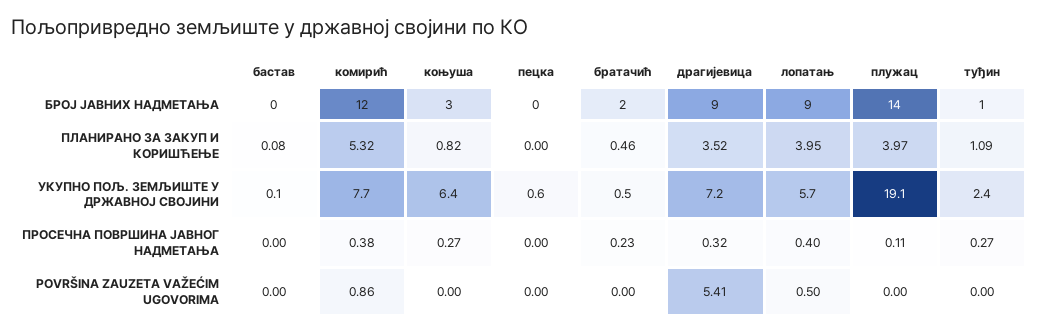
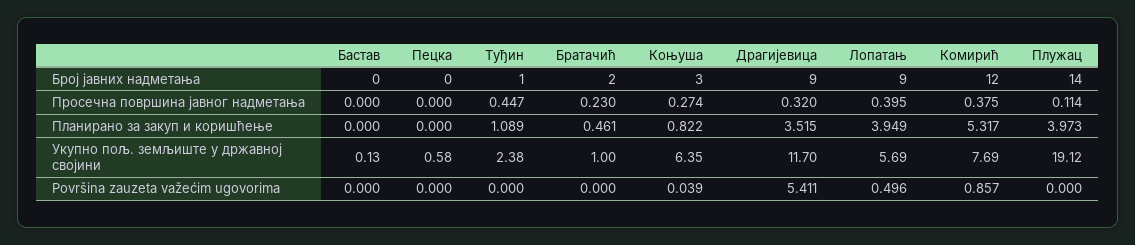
  {
    "бастав": {
      "БРОЈ ЈАВНИХ НАДМЕТАЊА": 0,
-     "ПЛАНИРАНО ЗА ЗАКУП И КОРИШЋЕЊЕ": 0.08,
+     "ПЛАНИРАНО ЗА ЗАКУП И КОРИШЋЕЊЕ": 0,
      "УКУПНО ПОЉ. ЗЕМЉИШТЕ У ДРЖАВНОЈ СВОЈИНИ": 0.13,
      "ПРОСЕЧНА ПОВРШИНА ЈАВНОГ НАДМЕТАЊА": 0,
      "POVRŠINA ZAUZETA VAŽEĆIM UGOVORIMA": 0
    },
    "комирић": {
      "БРОЈ ЈАВНИХ НАДМЕТАЊА": 12,
      "ПЛАНИРАНО ЗА ЗАКУП И КОРИШЋЕЊЕ": 5.317,
      "УКУПНО ПОЉ. ЗЕМЉИШТЕ У ДРЖАВНОЈ СВОЈИНИ": 7.69,
      "ПРОСЕЧНА ПОВРШИНА ЈАВНОГ НАДМЕТАЊА": 0.375,
      "POVRŠINA ZAUZETA VAŽEĆIM UGOVORIMA": 0.857
    },
    "коњуша": {
      "БРОЈ ЈАВНИХ НАДМЕТАЊА": 3,
      "ПЛАНИРАНО ЗА ЗАКУП И КОРИШЋЕЊЕ": 0.822,
      "УКУПНО ПОЉ. ЗЕМЉИШТЕ У ДРЖАВНОЈ СВОЈИНИ": 6.35,
      "ПРОСЕЧНА ПОВРШИНА ЈАВНОГ НАДМЕТАЊА": 0.274,
-     "POVRŠINA ZAUZETA VAŽEĆIM UGOVORIMA": 0
+     "POVRŠINA ZAUZETA VAŽEĆIM UGOVORIMA": 0.039
    },
    "пецка": {
      "БРОЈ ЈАВНИХ НАДМЕТАЊА": 0,
      "ПЛАНИРАНО ЗА ЗАКУП И КОРИШЋЕЊЕ": 0,
      "УКУПНО ПОЉ. ЗЕМЉИШТЕ У ДРЖАВНОЈ СВОЈИНИ": 0.58,
      "ПРОСЕЧНА ПОВРШИНА ЈАВНОГ НАДМЕТАЊА": 0,
      "POVRŠINA ZAUZETA VAŽEĆIM UGOVORIMA": 0
    },
    "братачић": {
      "БРОЈ ЈАВНИХ НАДМЕТАЊА": 2,
      "ПЛАНИРАНО ЗА ЗАКУП И КОРИШЋЕЊЕ": 0.461,
-     "УКУПНО ПОЉ. ЗЕМЉИШТЕ У ДРЖАВНОЈ СВОЈИНИ": 0.5,
+     "УКУПНО ПОЉ. ЗЕМЉИШТЕ У ДРЖАВНОЈ СВОЈИНИ": 1,
      "ПРОСЕЧНА ПОВРШИНА ЈАВНОГ НАДМЕТАЊА": 0.23,
      "POVRŠINA ZAUZETA VAŽEĆIM UGOVORIMA": 0
    },
    "драгијевица": {
      "БРОЈ ЈАВНИХ НАДМЕТАЊА": 9,
      "ПЛАНИРАНО ЗА ЗАКУП И КОРИШЋЕЊЕ": 3.515,
-     "УКУПНО ПОЉ. ЗЕМЉИШТЕ У ДРЖАВНОЈ СВОЈИНИ": 7.2,
+     "УКУПНО ПОЉ. ЗЕМЉИШТЕ У ДРЖАВНОЈ СВОЈИНИ": 11.7,
      "ПРОСЕЧНА ПОВРШИНА ЈАВНОГ НАДМЕТАЊА": 0.32,
      "POVRŠINA ZAUZETA VAŽEĆIM UGOVORIMA": 5.411
    },
    "лопатањ": {
      "БРОЈ ЈАВНИХ НАДМЕТАЊА": 9,
      "ПЛАНИРАНО ЗА ЗАКУП И КОРИШЋЕЊЕ": 3.949,
      "УКУПНО ПОЉ. ЗЕМЉИШТЕ У ДРЖАВНОЈ СВОЈИНИ": 5.69,
      "ПРОСЕЧНА ПОВРШИНА ЈАВНОГ НАДМЕТАЊА": 0.395,
      "POVRŠINA ZAUZETA VAŽEĆIM UGOVORIMA": 0.496
    },
    "плужац": {
      "БРОЈ ЈАВНИХ НАДМЕТАЊА": 14,
      "ПЛАНИРАНО ЗА ЗАКУП И КОРИШЋЕЊЕ": 3.973,
      "УКУПНО ПОЉ. ЗЕМЉИШТЕ У ДРЖАВНОЈ СВОЈИНИ": 19.12,
      "ПРОСЕЧНА ПОВРШИНА ЈАВНОГ НАДМЕТАЊА": 0.114,
      "POVRŠINA ZAUZETA VAŽEĆIM UGOVORIMA": 0
    },
    "туђин": {
      "БРОЈ ЈАВНИХ НАДМЕТАЊА": 1,
      "ПЛАНИРАНО ЗА ЗАКУП И КОРИШЋЕЊЕ": 1.089,
      "УКУПНО ПОЉ. ЗЕМЉИШТЕ У ДРЖАВНОЈ СВОЈИНИ": 2.38,
-     "ПРОСЕЧНА ПОВРШИНА ЈАВНОГ НАДМЕТАЊА": 0.27,
+     "ПРОСЕЧНА ПОВРШИНА ЈАВНОГ НАДМЕТАЊА": 0.447,
      "POVRŠINA ZAUZETA VAŽEĆIM UGOVORIMA": 0
    }
  }

